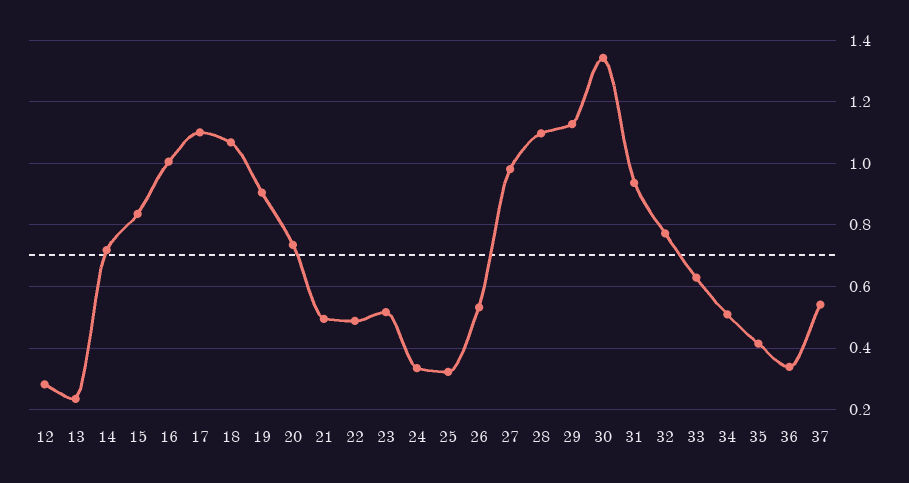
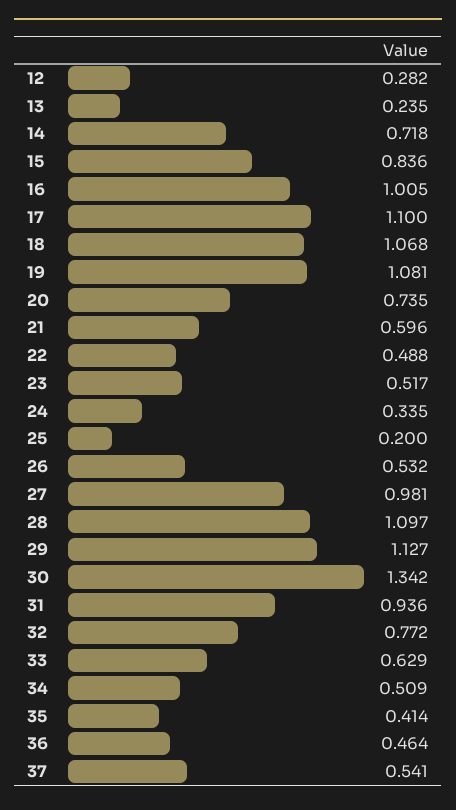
  {
    "12": 0.282,
    "13": 0.235,
    "14": 0.718,
    "15": 0.836,
    "16": 1.005,
    "17": 1.1,
    "18": 1.068,
-   "19": 0.9,
+   "19": 1.081,
    "20": 0.735,
-   "21": 0.5,
+   "21": 0.596,
    "22": 0.488,
    "23": 0.517,
    "24": 0.335,
-   "25": 0.32,
+   "25": 0.2,
    "26": 0.532,
    "27": 0.981,
    "28": 1.097,
    "29": 1.127,
    "30": 1.342,
    "31": 0.936,
    "32": 0.772,
    "33": 0.629,
    "34": 0.509,
    "35": 0.414,
-   "36": 0.34,
+   "36": 0.464,
    "37": 0.541
  }

